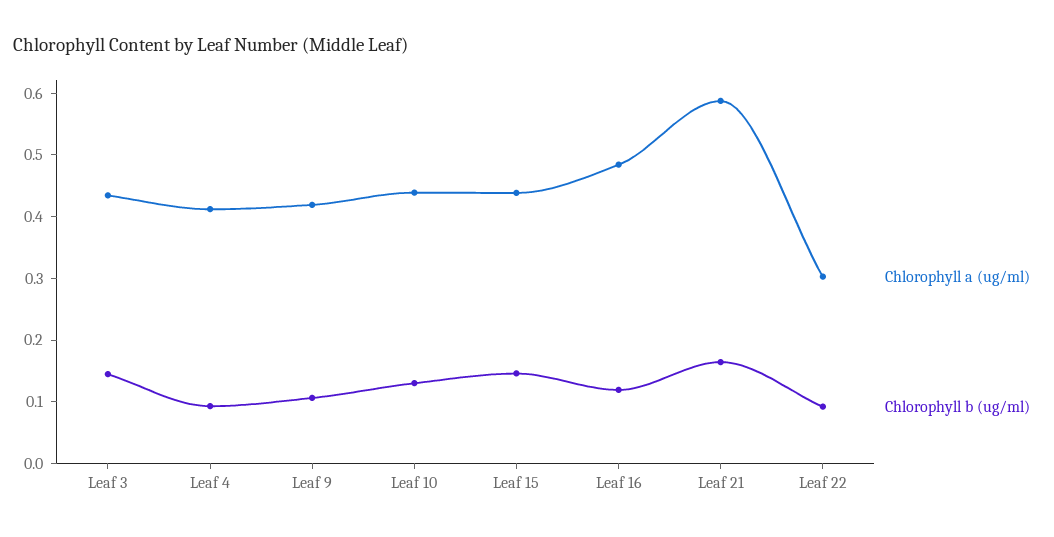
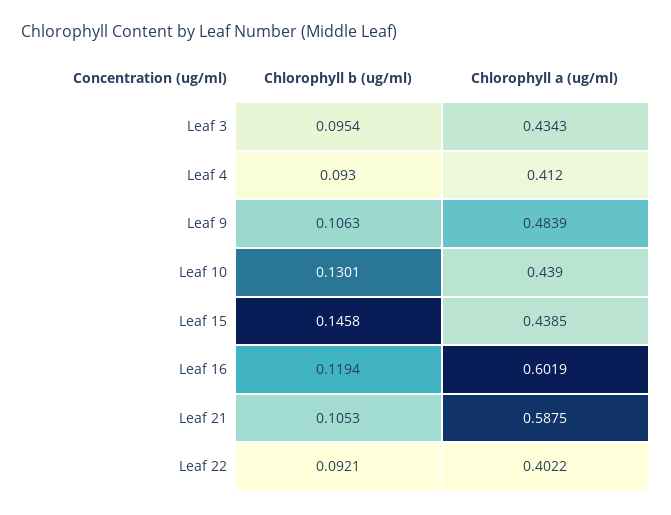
  {
    "Chlorophyll a (ug/ml)": {
      "Leaf 3": 0.4343,
      "Leaf 4": 0.412,
-     "Leaf 9": 0.42,
+     "Leaf 9": 0.4839,
      "Leaf 10": 0.439,
      "Leaf 15": 0.4385,
-     "Leaf 16": 0.48,
+     "Leaf 16": 0.6019,
      "Leaf 21": 0.5875,
-     "Leaf 22": 0.3
+     "Leaf 22": 0.4022
    },
    "Chlorophyll b (ug/ml)": {
-     "Leaf 3": 0.14,
+     "Leaf 3": 0.0954,
      "Leaf 4": 0.093,
      "Leaf 9": 0.1063,
      "Leaf 10": 0.1301,
      "Leaf 15": 0.1458,
      "Leaf 16": 0.1194,
-     "Leaf 21": 0.16,
+     "Leaf 21": 0.1053,
      "Leaf 22": 0.0921
    }
  }

